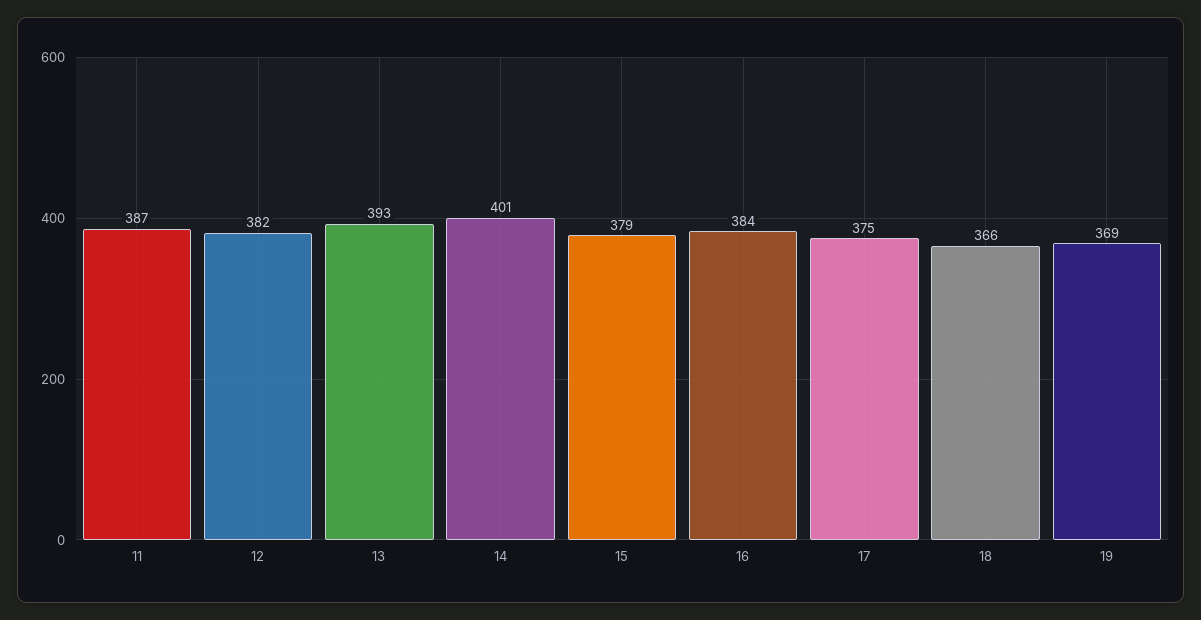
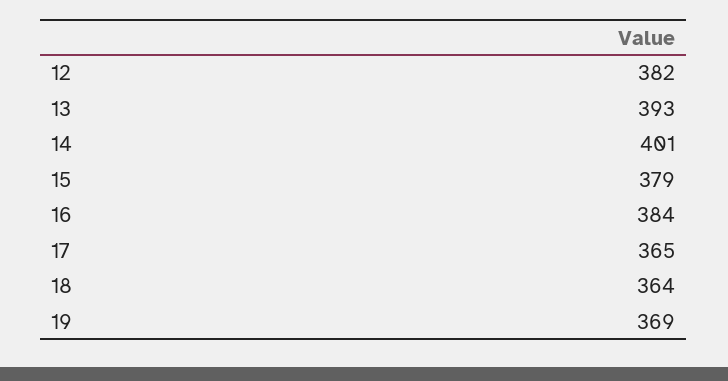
  {
-   "11": 387,
    "12": 382,
    "13": 393,
    "14": 401,
    "15": 379,
    "16": 384,
-   "17": 375,
+   "17": 365,
-   "18": 366,
+   "18": 364,
    "19": 369
  }

